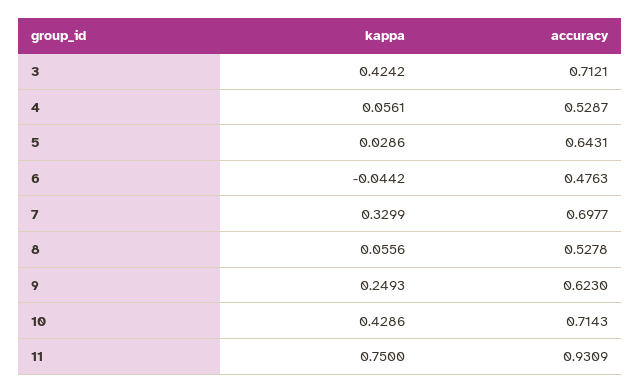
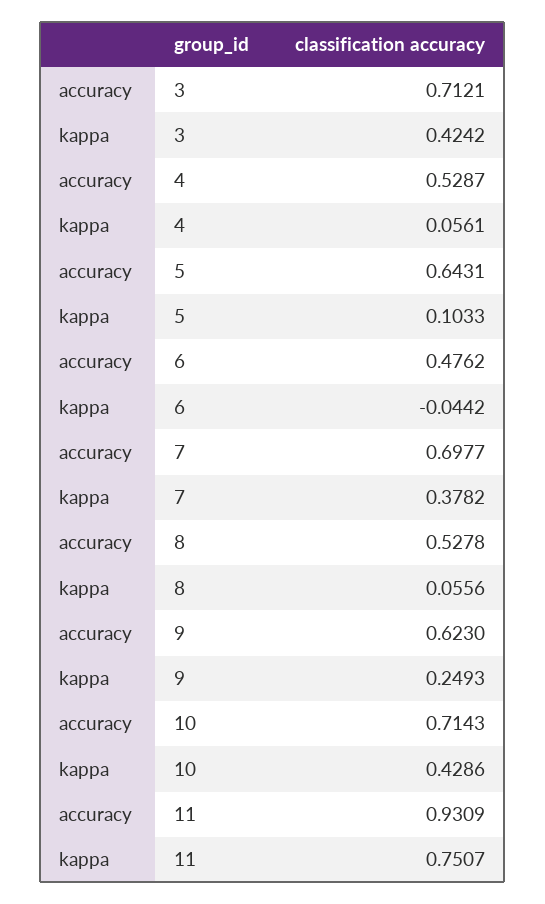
  {
    "kappa": {
      "3": 0.4242,
      "4": 0.0561,
-     "5": 0.0286,
+     "5": 0.1033,
      "6": -0.0442,
-     "7": 0.3299,
+     "7": 0.3782,
      "8": 0.0556,
      "9": 0.2493,
      "10": 0.4286,
-     "11": 0.75
+     "11": 0.7507
    },
    "accuracy": {
      "3": 0.7121,
      "4": 0.5287,
      "5": 0.6431,
-     "6": 0.4763,
+     "6": 0.4762,
      "7": 0.6977,
      "8": 0.5278,
      "9": 0.623,
      "10": 0.7143,
      "11": 0.9309
    }
  }

